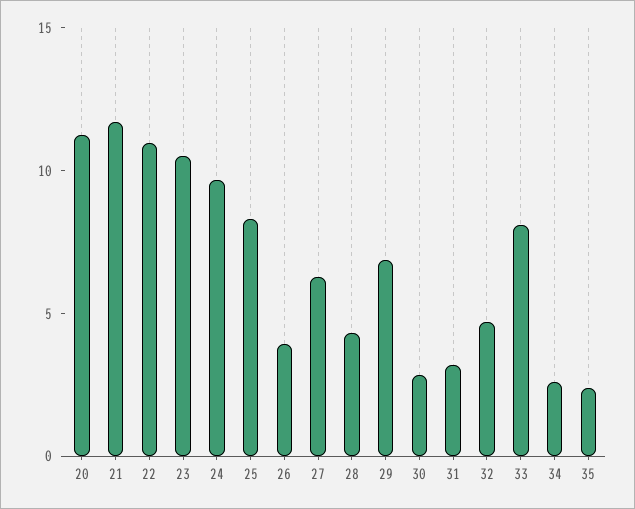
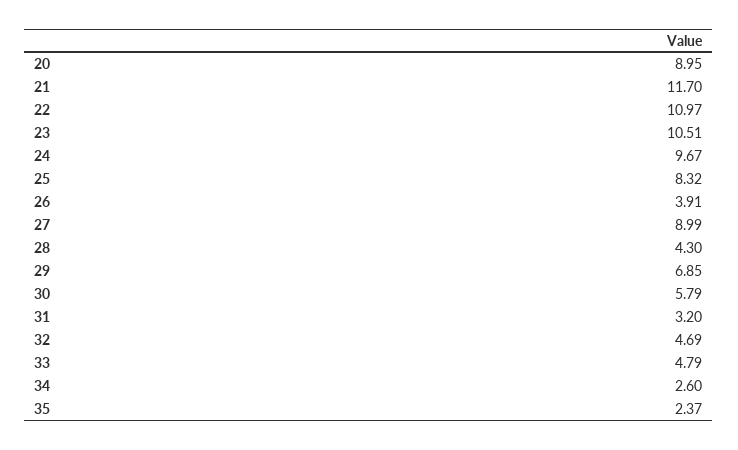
  {
-   "20": 11,
+   "20": 8.95,
    "21": 11.7,
    "22": 10.97,
    "23": 10.51,
    "24": 9.67,
    "25": 8.32,
    "26": 3.91,
-   "27": 6,
+   "27": 8.99,
    "28": 4.3,
    "29": 6.85,
-   "30": 3,
+   "30": 5.79,
    "31": 3.2,
    "32": 4.69,
-   "33": 8,
+   "33": 4.79,
    "34": 2.6,
    "35": 2.37
  }

